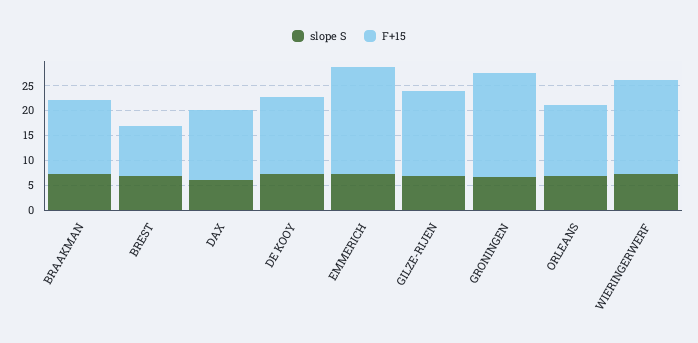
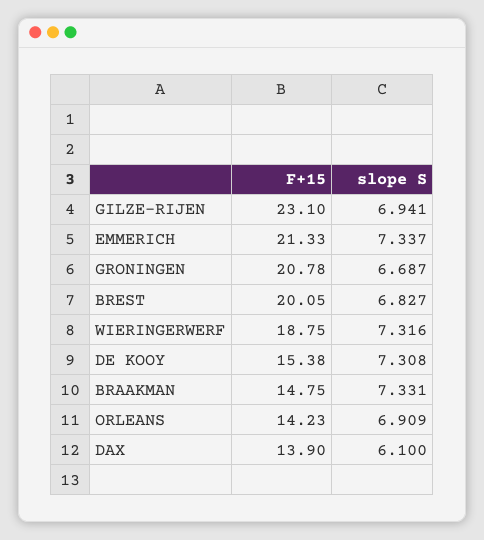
  {
    "slope S": {
      "BRAAKMAN": 7.331,
      "BREST": 6.827,
      "DAX": 6.1,
      "DE KOOY": 7.308,
      "EMMERICH": 7.337,
      "GILZE-RIJEN": 6.941,
      "GRONINGEN": 6.687,
      "ORLEANS": 6.909,
      "WIERINGERWERF": 7.316
    },
    "F+15": {
      "BRAAKMAN": 14.75,
-     "BREST": 10,
+     "BREST": 20.05,
      "DAX": 13.9,
      "DE KOOY": 15.38,
      "EMMERICH": 21.33,
-     "GILZE-RIJEN": 17.5,
+     "GILZE-RIJEN": 23.1,
      "GRONINGEN": 20.78,
      "ORLEANS": 14.23,
      "WIERINGERWERF": 18.75
    }
  }

